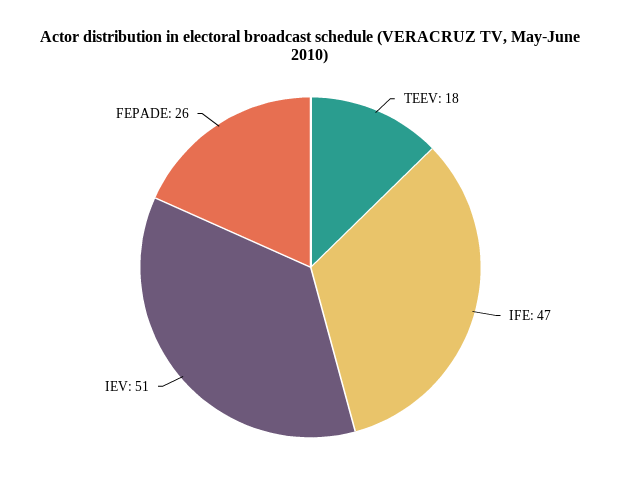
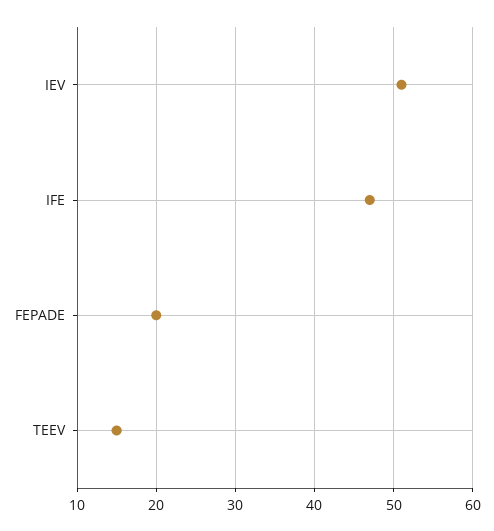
  {
-   "TEEV": 18,
+   "TEEV": 15,
    "IFE": 47,
    "IEV": 51,
-   "FEPADE": 26
+   "FEPADE": 20
  }

